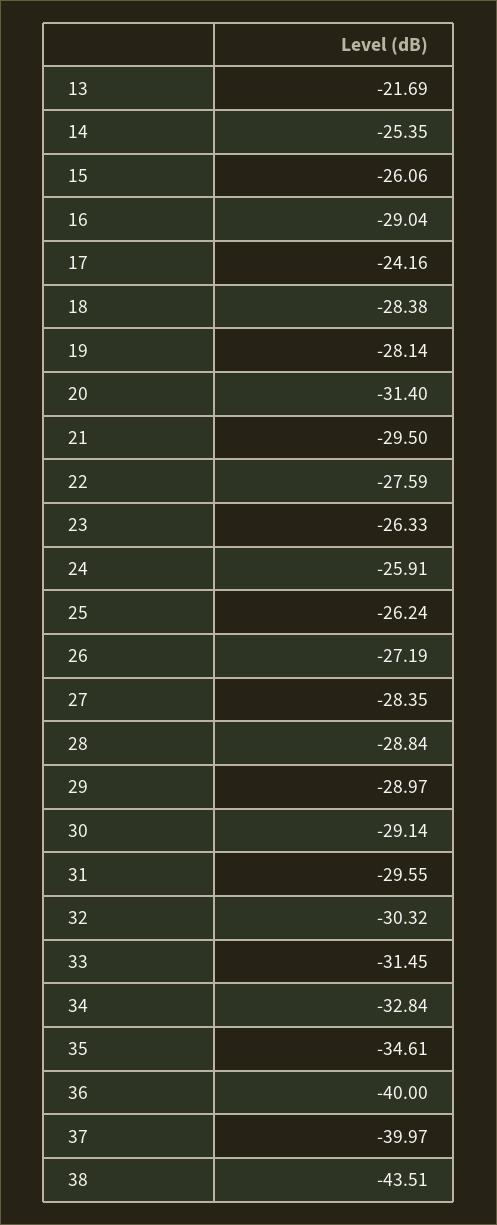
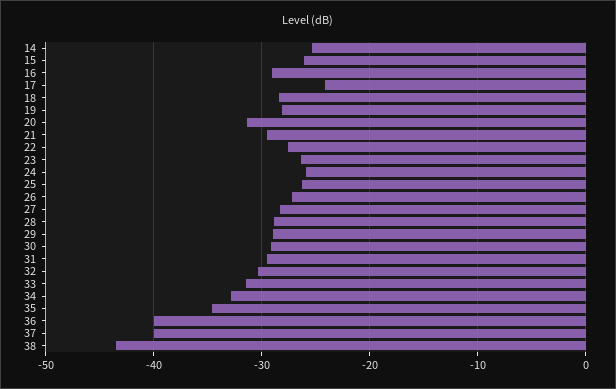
  {
-   "13": -21.69,
    "14": -25.35,
    "15": -26.06,
    "16": -29.04,
    "17": -24.16,
    "18": -28.38,
    "19": -28.14,
    "20": -31.4,
    "21": -29.5,
    "22": -27.59,
    "23": -26.33,
    "24": -25.91,
    "25": -26.24,
    "26": -27.19,
    "27": -28.35,
    "28": -28.84,
    "29": -28.97,
    "30": -29.14,
    "31": -29.55,
    "32": -30.32,
    "33": -31.45,
    "34": -32.84,
    "35": -34.61,
    "36": -40,
    "37": -39.97,
    "38": -43.51
  }

